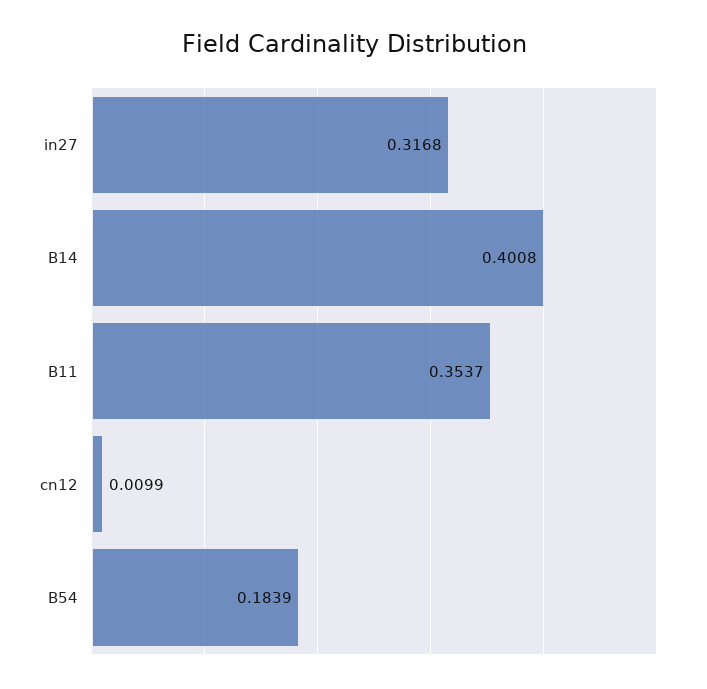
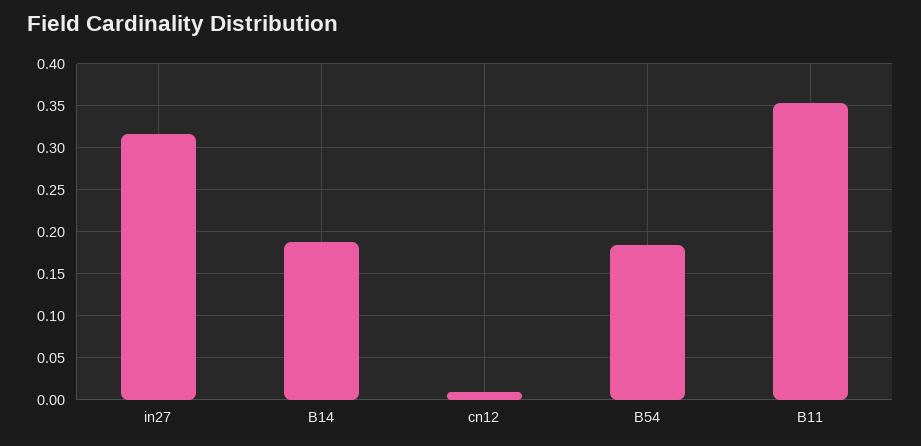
  {
    "in27": 0.3168,
-   "B14": 0.4008,
+   "B14": 0.19,
    "B11": 0.3537,
    "cn12": 0.0099,
    "B54": 0.1839
  }

